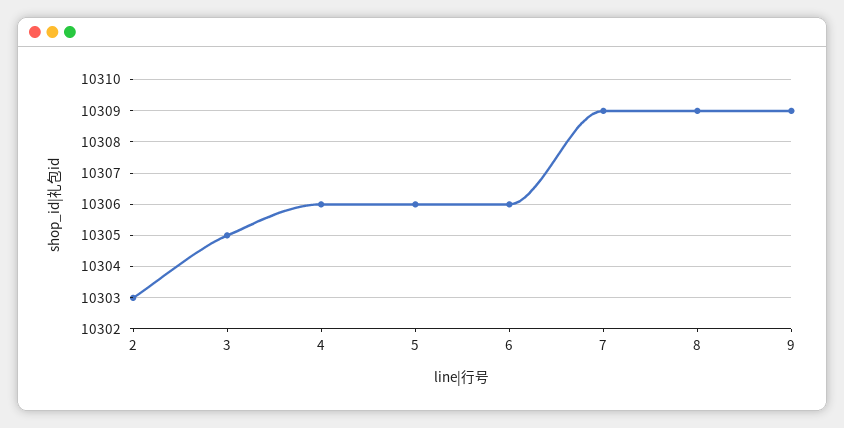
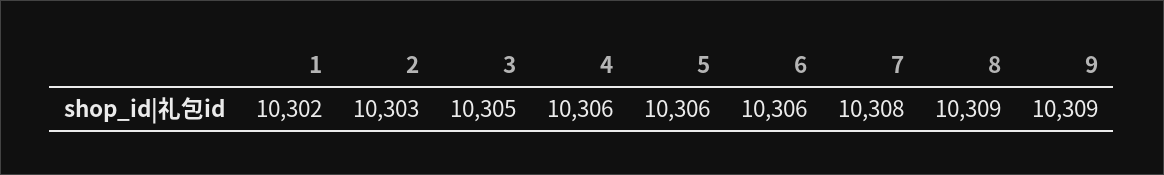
  {
    "2": 10303,
    "3": 10305,
    "4": 10306,
    "5": 10306,
    "6": 10306,
-   "7": 10309,
+   "7": 10308,
    "8": 10309,
-   "9": 10309
+   "9": 10309,
+   "1": 10302
  }

